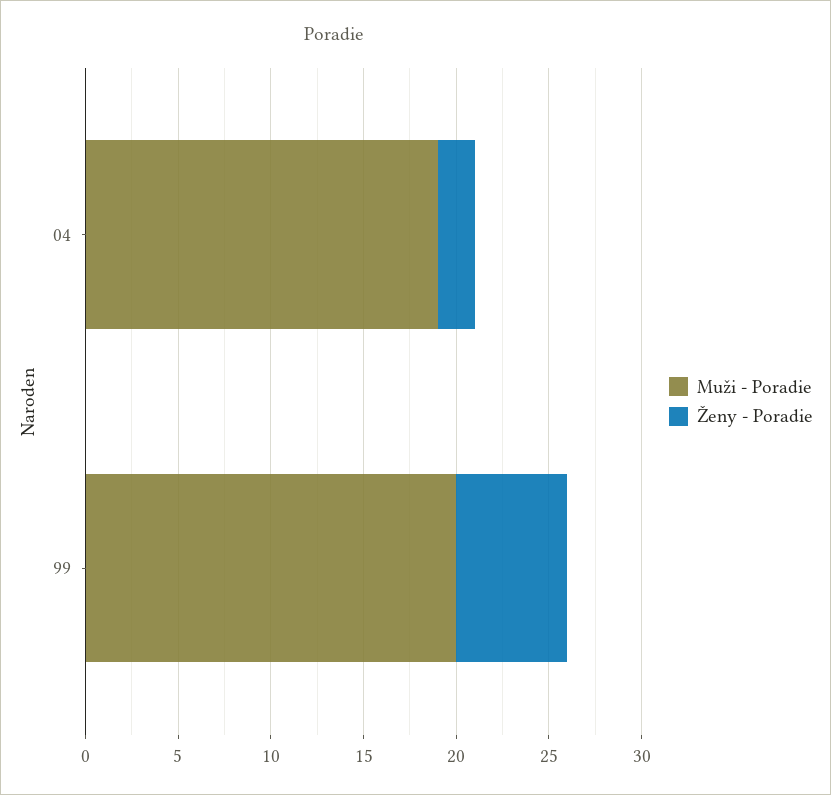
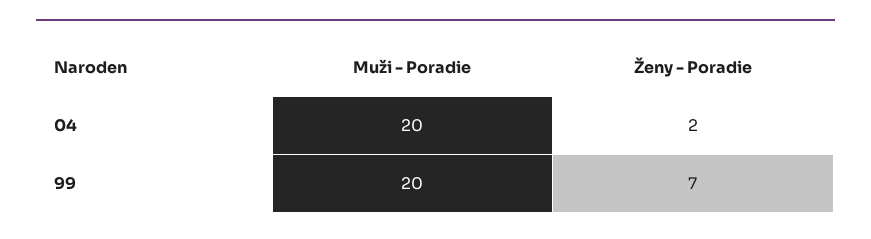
  {
    "Muži - Poradie": {
-     "04": 19,
+     "04": 20,
      "99": 20
    },
    "Ženy - Poradie": {
      "04": 2,
-     "99": 6
+     "99": 7
    }
  }

